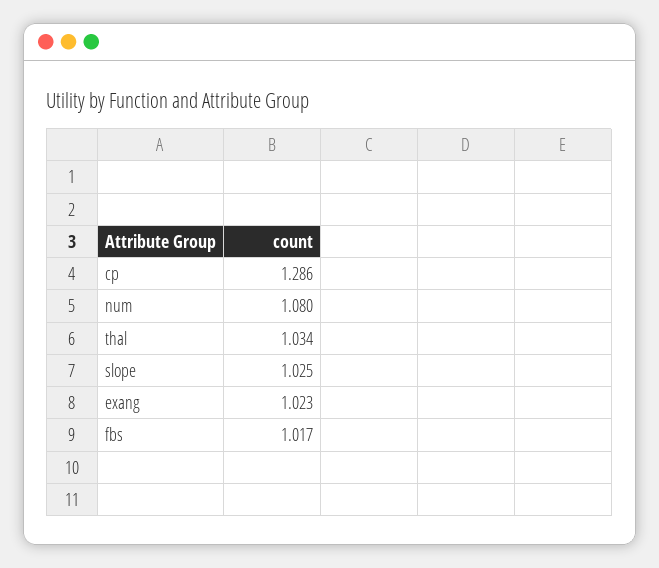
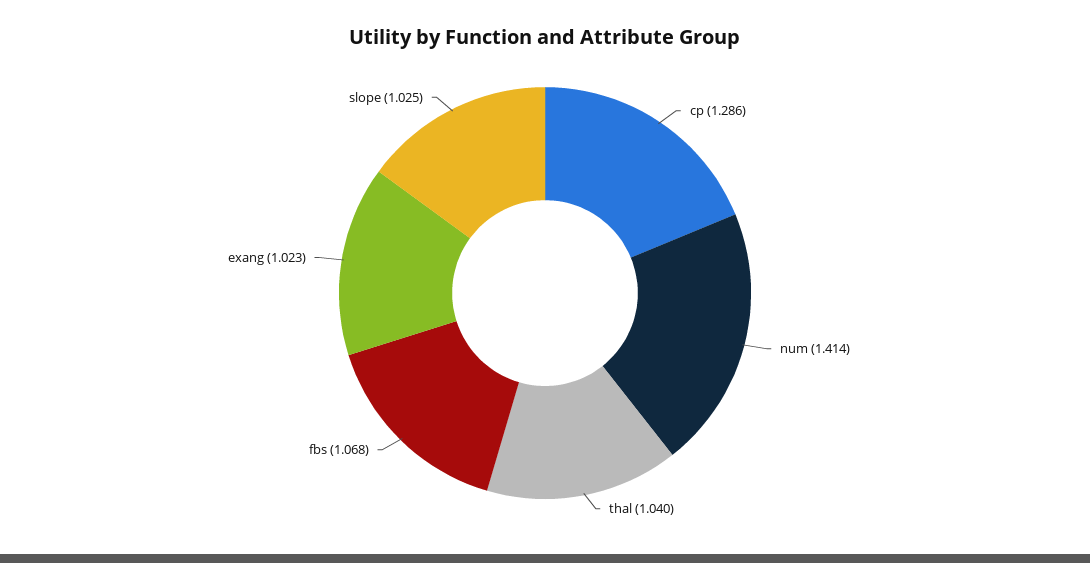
  {
    "cp": 1.286,
-   "num": 1.08,
+   "num": 1.414,
-   "thal": 1.034,
+   "thal": 1.04,
    "slope": 1.025,
    "exang": 1.023,
-   "fbs": 1.017
+   "fbs": 1.068
  }

